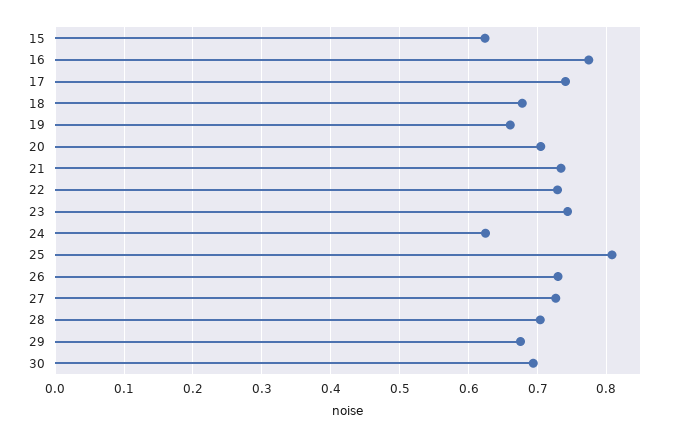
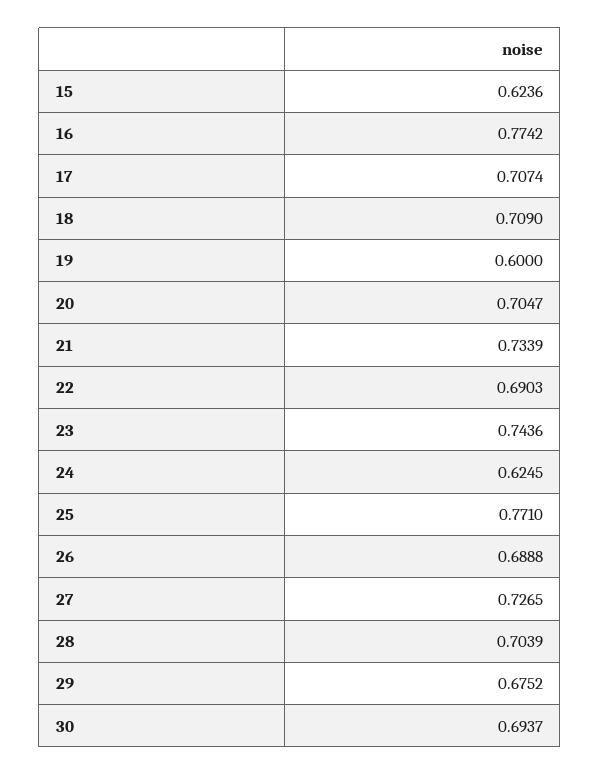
  {
    "15": 0.6236,
    "16": 0.7742,
-   "17": 0.74,
+   "17": 0.7074,
-   "18": 0.68,
+   "18": 0.709,
-   "19": 0.66,
+   "19": 0.6,
    "20": 0.7047,
    "21": 0.7339,
-   "22": 0.73,
+   "22": 0.6903,
    "23": 0.7436,
    "24": 0.6245,
-   "25": 0.81,
+   "25": 0.771,
-   "26": 0.73,
+   "26": 0.6888,
    "27": 0.7265,
    "28": 0.7039,
    "29": 0.6752,
    "30": 0.6937
  }

